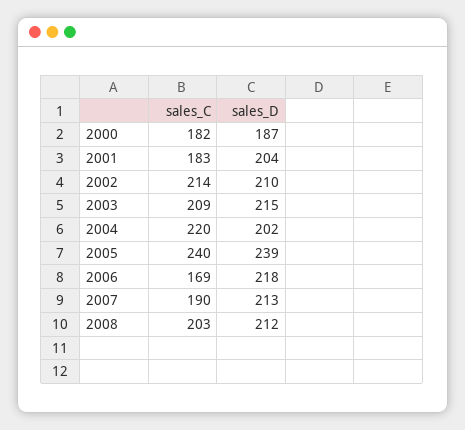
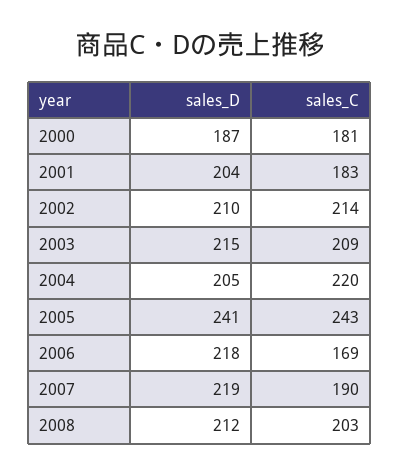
  {
    "sales_C": {
-     "2000": 182,
+     "2000": 181,
      "2001": 183,
      "2002": 214,
      "2003": 209,
      "2004": 220,
-     "2005": 240,
+     "2005": 243,
      "2006": 169,
      "2007": 190,
      "2008": 203
    },
    "sales_D": {
      "2000": 187,
      "2001": 204,
      "2002": 210,
      "2003": 215,
-     "2004": 202,
+     "2004": 205,
-     "2005": 239,
+     "2005": 241,
      "2006": 218,
-     "2007": 213,
+     "2007": 219,
      "2008": 212
    }
  }

